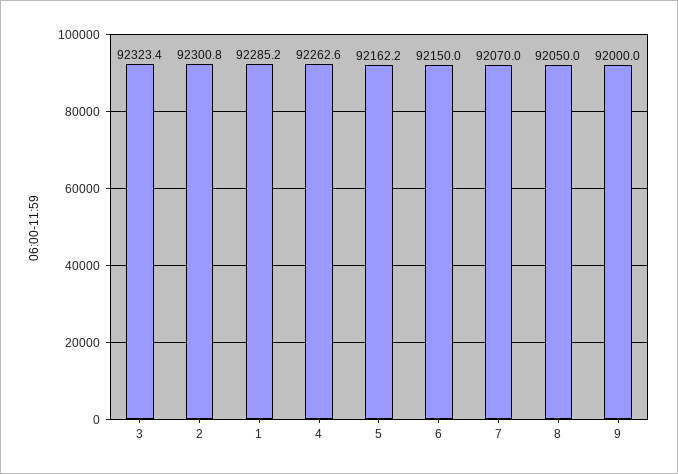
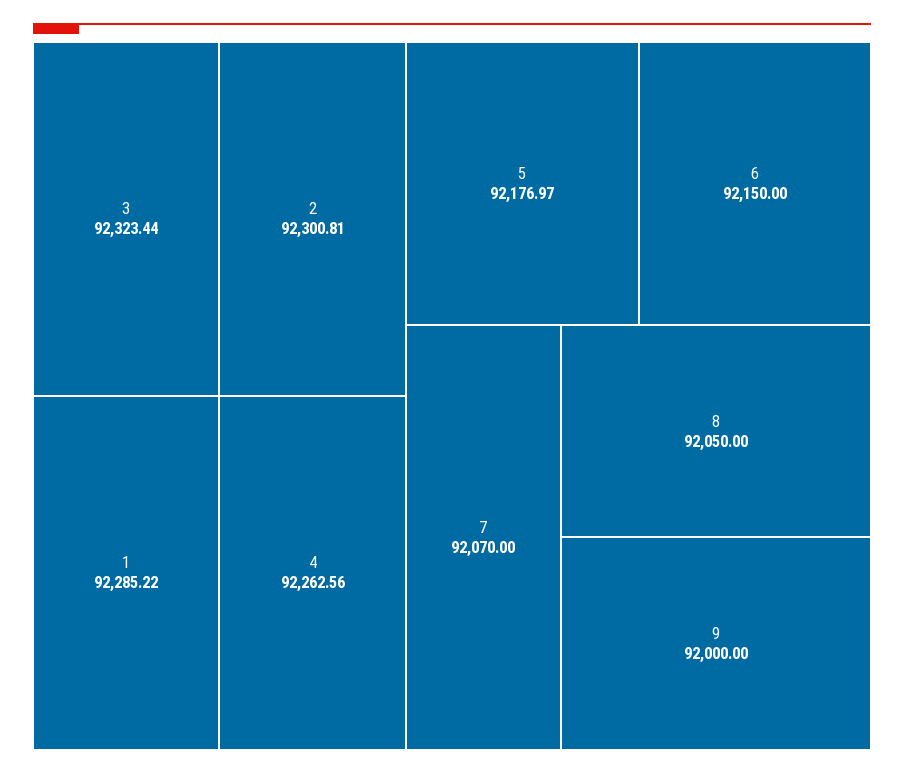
  {
    "3": 92323.44,
    "2": 92300.81,
    "1": 92285.22,
    "4": 92262.56,
-   "5": 92162.2,
+   "5": 92176.97,
    "6": 92150,
    "7": 92070,
    "8": 92050,
    "9": 92000
  }

